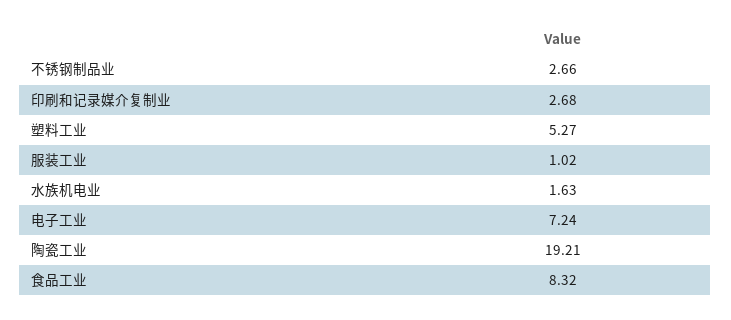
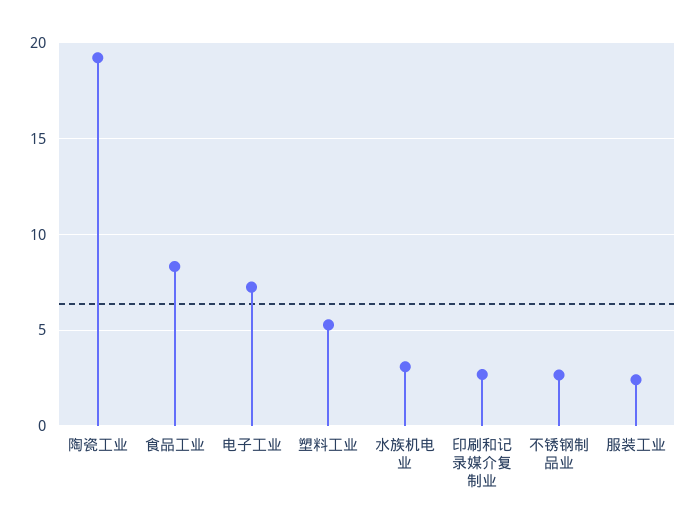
  {
    "不锈钢制品业": 2.66,
    "印刷和记录媒介复制业": 2.68,
    "塑料工业": 5.27,
-   "服装工业": 1.02,
+   "服装工业": 2.5,
-   "水族机电业": 1.63,
+   "水族机电业": 3,
    "电子工业": 7.24,
    "陶瓷工业": 19.21,
    "食品工业": 8.32
  }

